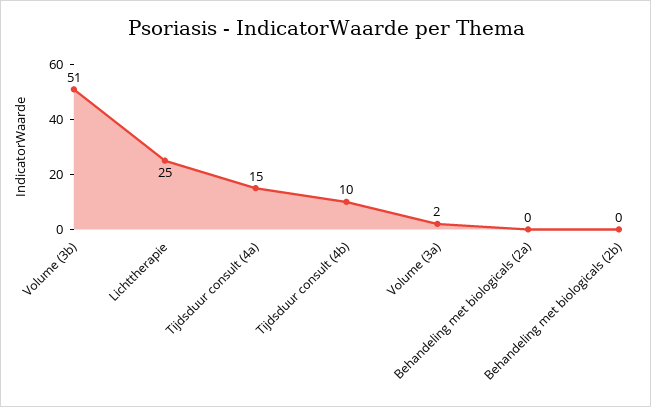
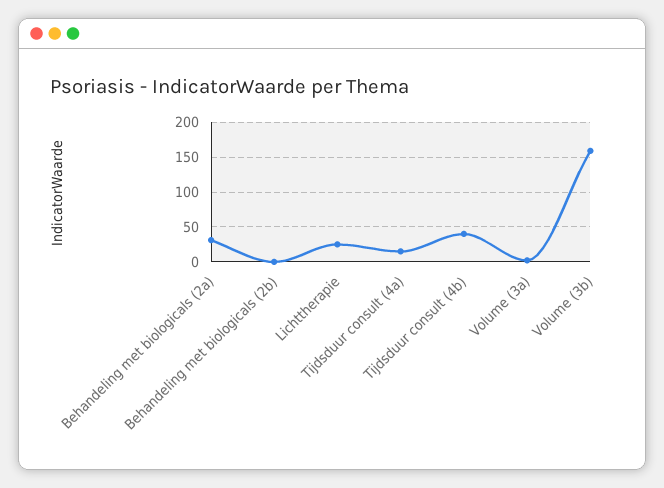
  {
-   "Volume (3b)": 51,
+   "Volume (3b)": 160,
    "Lichttherapie": 25,
    "Tijdsduur consult (4a)": 15,
-   "Tijdsduur consult (4b)": 10,
+   "Tijdsduur consult (4b)": 40,
    "Volume (3a)": 2,
-   "Behandeling met biologicals (2a)": 0,
+   "Behandeling met biologicals (2a)": 30,
    "Behandeling met biologicals (2b)": 0
  }

